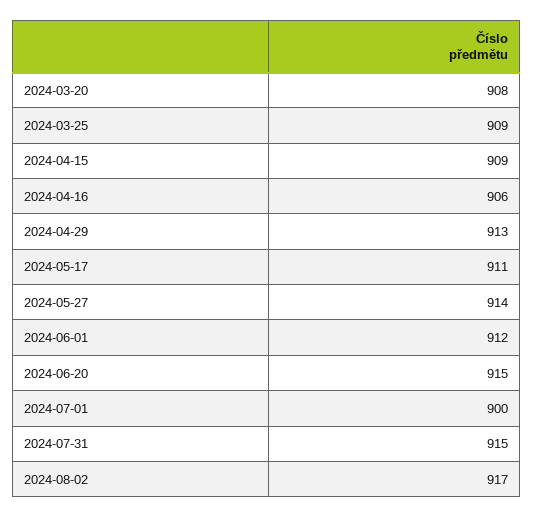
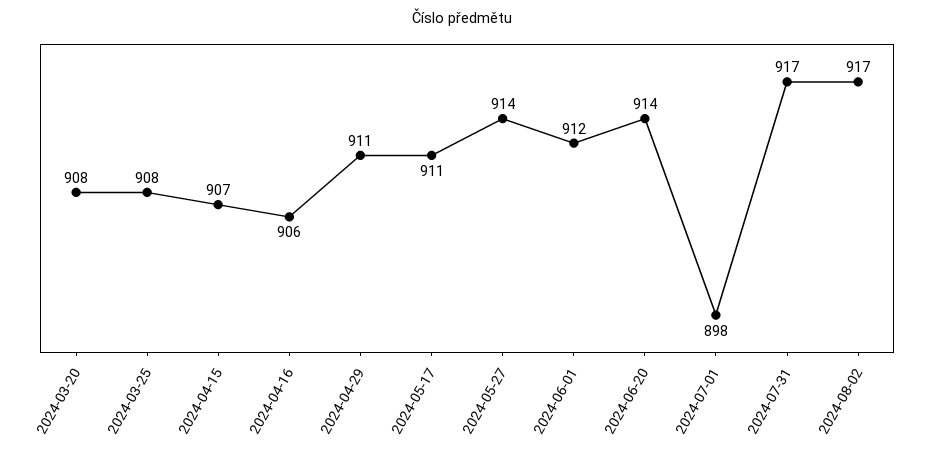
  {
    "2024-03-20": 908,
-   "2024-03-25": 909,
+   "2024-03-25": 908,
-   "2024-04-15": 909,
+   "2024-04-15": 907,
    "2024-04-16": 906,
-   "2024-04-29": 913,
+   "2024-04-29": 911,
    "2024-05-17": 911,
    "2024-05-27": 914,
    "2024-06-01": 912,
-   "2024-06-20": 915,
+   "2024-06-20": 914,
-   "2024-07-01": 900,
+   "2024-07-01": 898,
-   "2024-07-31": 915,
+   "2024-07-31": 917,
    "2024-08-02": 917
  }

